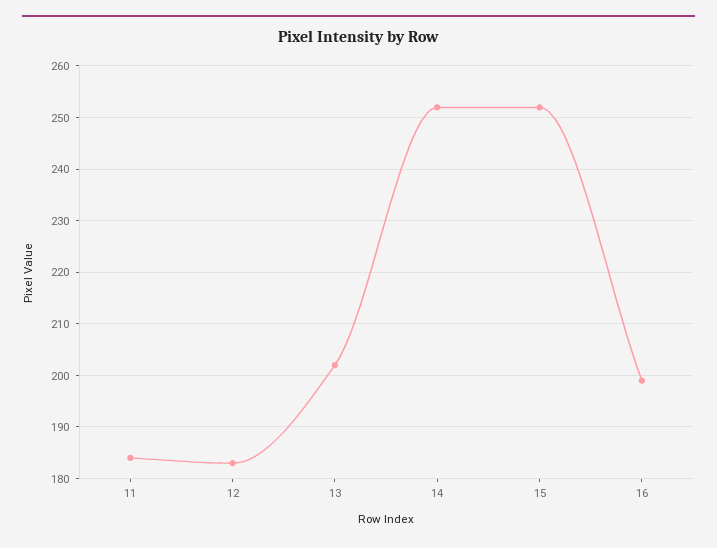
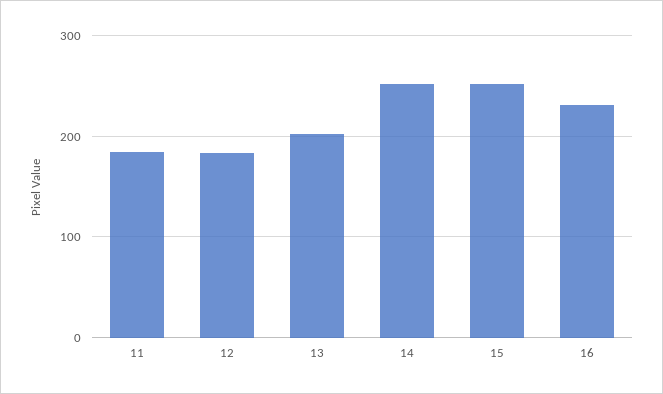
  {
    "11": 185,
    "12": 185,
    "13": 200,
    "14": 250,
    "15": 250,
-   "16": 200
+   "16": 230
  }

